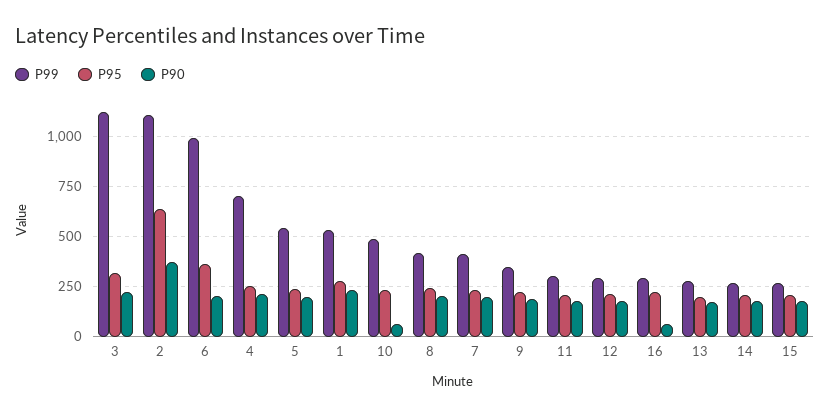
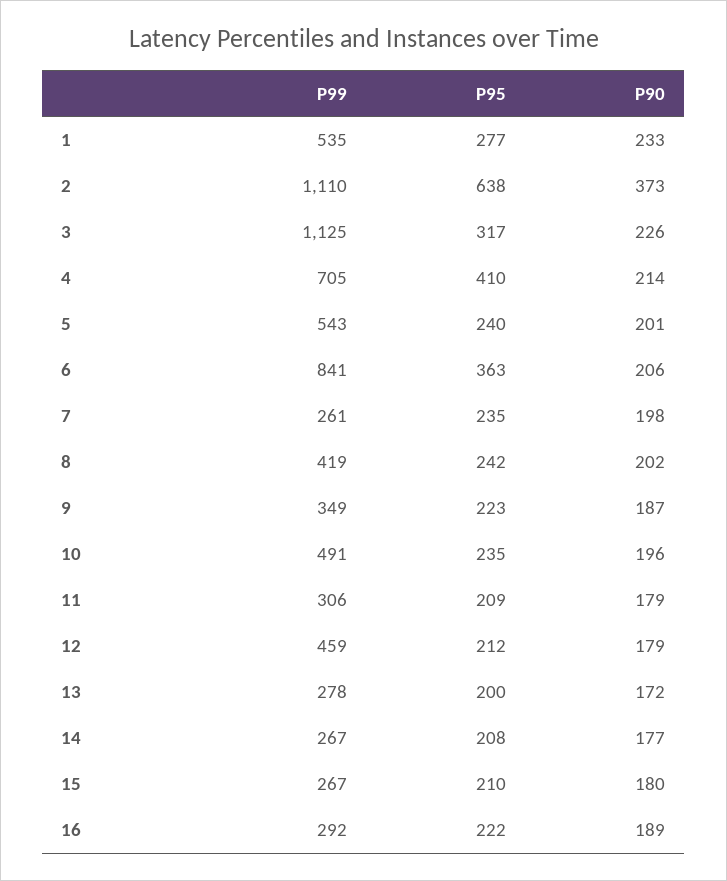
  {
    "P99": {
      "3": 1125,
      "2": 1110,
-     "6": 1000,
+     "6": 841,
      "4": 705,
      "5": 543,
      "1": 535,
      "10": 491,
      "8": 419,
-     "7": 400,
+     "7": 261,
      "9": 349,
      "11": 306,
-     "12": 300,
+     "12": 459,
      "16": 292,
      "13": 278,
      "14": 267,
      "15": 267
    },
    "P95": {
      "3": 317,
      "2": 638,
      "6": 363,
-     "4": 250,
+     "4": 410,
      "5": 240,
      "1": 277,
      "10": 235,
      "8": 242,
      "7": 235,
      "9": 223,
      "11": 209,
      "12": 212,
      "16": 222,
      "13": 200,
      "14": 208,
      "15": 210
    },
    "P90": {
      "3": 226,
      "2": 373,
      "6": 206,
      "4": 214,
      "5": 201,
      "1": 233,
-     "10": 50,
+     "10": 196,
      "8": 202,
      "7": 198,
      "9": 187,
      "11": 179,
      "12": 179,
-     "16": 50,
+     "16": 189,
      "13": 172,
      "14": 177,
      "15": 180
    }
  }

